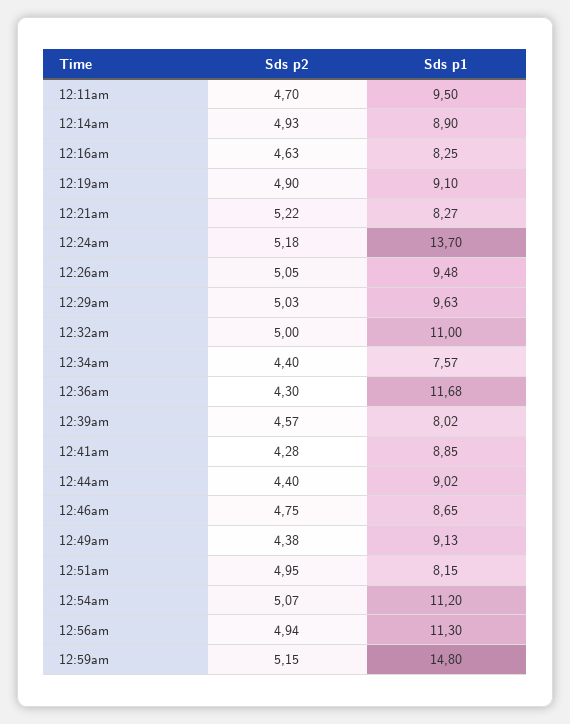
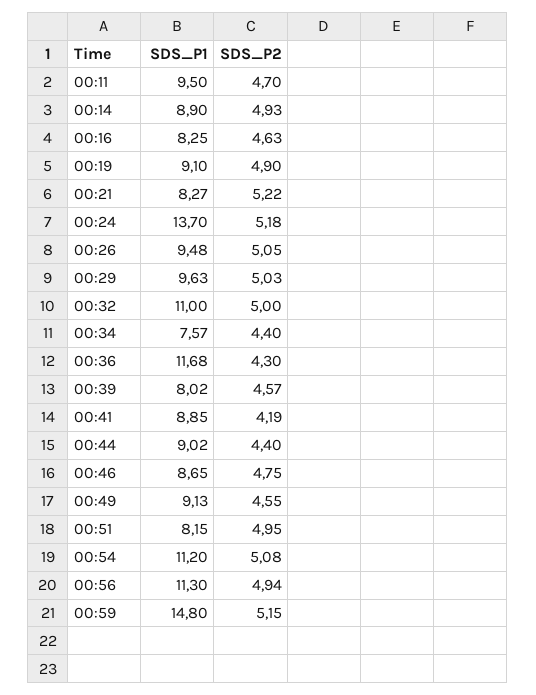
  {
    "Sds p2": {
      "12:11am": 4.7,
      "12:14am": 4.93,
      "12:16am": 4.63,
      "12:19am": 4.9,
      "12:21am": 5.22,
      "12:24am": 5.18,
      "12:26am": 5.05,
      "12:29am": 5.03,
      "12:32am": 5,
      "12:34am": 4.4,
      "12:36am": 4.3,
      "12:39am": 4.57,
-     "12:41am": 4.28,
+     "12:41am": 4.19,
      "12:44am": 4.4,
      "12:46am": 4.75,
-     "12:49am": 4.38,
+     "12:49am": 4.55,
      "12:51am": 4.95,
-     "12:54am": 5.07,
+     "12:54am": 5.08,
      "12:56am": 4.94,
      "12:59am": 5.15
    },
    "Sds p1": {
      "12:11am": 9.5,
      "12:14am": 8.9,
      "12:16am": 8.25,
      "12:19am": 9.1,
      "12:21am": 8.27,
      "12:24am": 13.7,
      "12:26am": 9.48,
      "12:29am": 9.63,
      "12:32am": 11,
      "12:34am": 7.57,
      "12:36am": 11.68,
      "12:39am": 8.02,
      "12:41am": 8.85,
      "12:44am": 9.02,
      "12:46am": 8.65,
      "12:49am": 9.13,
      "12:51am": 8.15,
      "12:54am": 11.2,
      "12:56am": 11.3,
      "12:59am": 14.8
    }
  }

